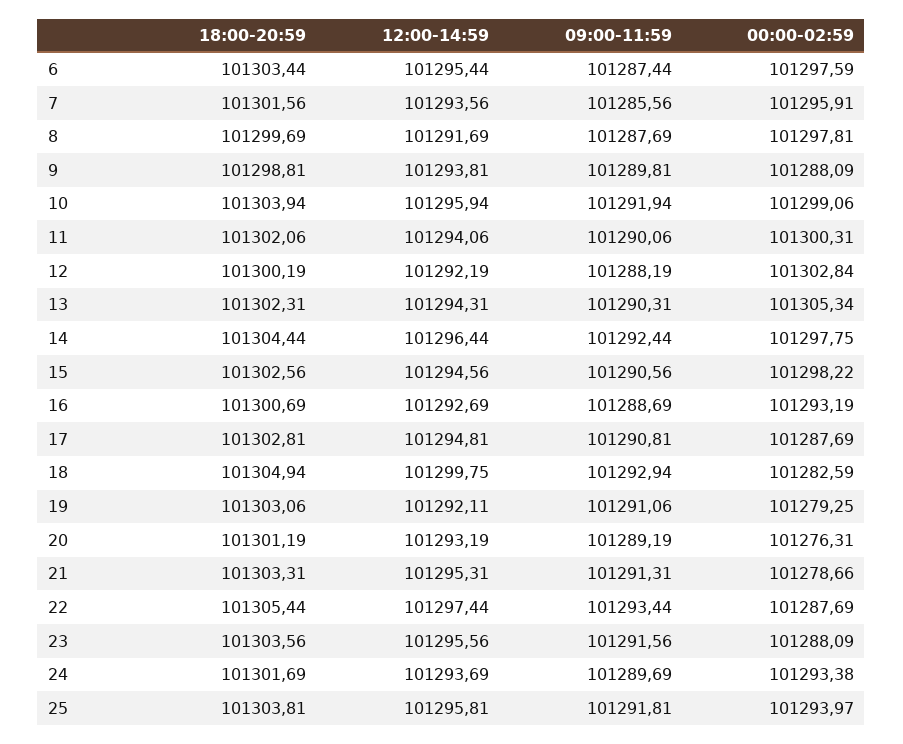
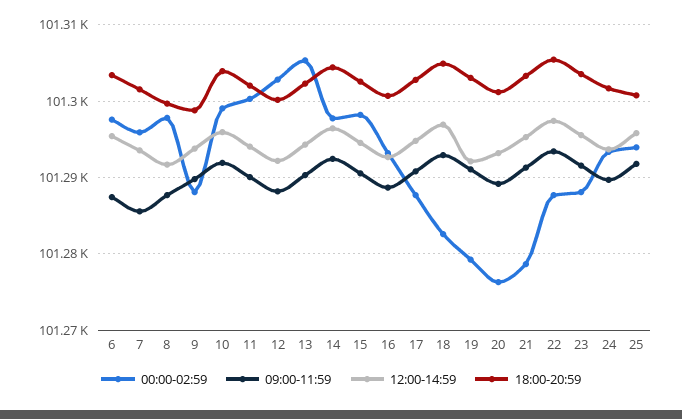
  {
    "18:00-20:59": {
      "6": 101303.44,
      "7": 101301.56,
      "8": 101299.69,
      "9": 101298.81,
      "10": 101303.94,
      "11": 101302.06,
      "12": 101300.19,
      "13": 101302.31,
      "14": 101304.44,
      "15": 101302.56,
      "16": 101300.69,
      "17": 101302.81,
      "18": 101304.94,
      "19": 101303.06,
      "20": 101301.19,
      "21": 101303.31,
      "22": 101305.44,
      "23": 101303.56,
      "24": 101301.69,
-     "25": 101303.81
+     "25": 101301
    },
    "12:00-14:59": {
      "6": 101295.44,
      "7": 101293.56,
      "8": 101291.69,
      "9": 101293.81,
      "10": 101295.94,
      "11": 101294.06,
      "12": 101292.19,
      "13": 101294.31,
      "14": 101296.44,
      "15": 101294.56,
      "16": 101292.69,
      "17": 101294.81,
-     "18": 101299.75,
+     "18": 101297,
      "19": 101292.11,
      "20": 101293.19,
      "21": 101295.31,
      "22": 101297.44,
      "23": 101295.56,
      "24": 101293.69,
      "25": 101295.81
    },
    "09:00-11:59": {
      "6": 101287.44,
      "7": 101285.56,
      "8": 101287.69,
      "9": 101289.81,
      "10": 101291.94,
      "11": 101290.06,
      "12": 101288.19,
      "13": 101290.31,
      "14": 101292.44,
      "15": 101290.56,
      "16": 101288.69,
      "17": 101290.81,
      "18": 101292.94,
      "19": 101291.06,
      "20": 101289.19,
      "21": 101291.31,
      "22": 101293.44,
      "23": 101291.56,
      "24": 101289.69,
      "25": 101291.81
    },
    "00:00-02:59": {
      "6": 101297.59,
      "7": 101295.91,
      "8": 101297.81,
      "9": 101288.09,
      "10": 101299.06,
      "11": 101300.31,
      "12": 101302.84,
      "13": 101305.34,
      "14": 101297.75,
      "15": 101298.22,
      "16": 101293.19,
      "17": 101287.69,
      "18": 101282.59,
      "19": 101279.25,
      "20": 101276.31,
      "21": 101278.66,
      "22": 101287.69,
      "23": 101288.09,
      "24": 101293.38,
      "25": 101293.97
    }
  }

